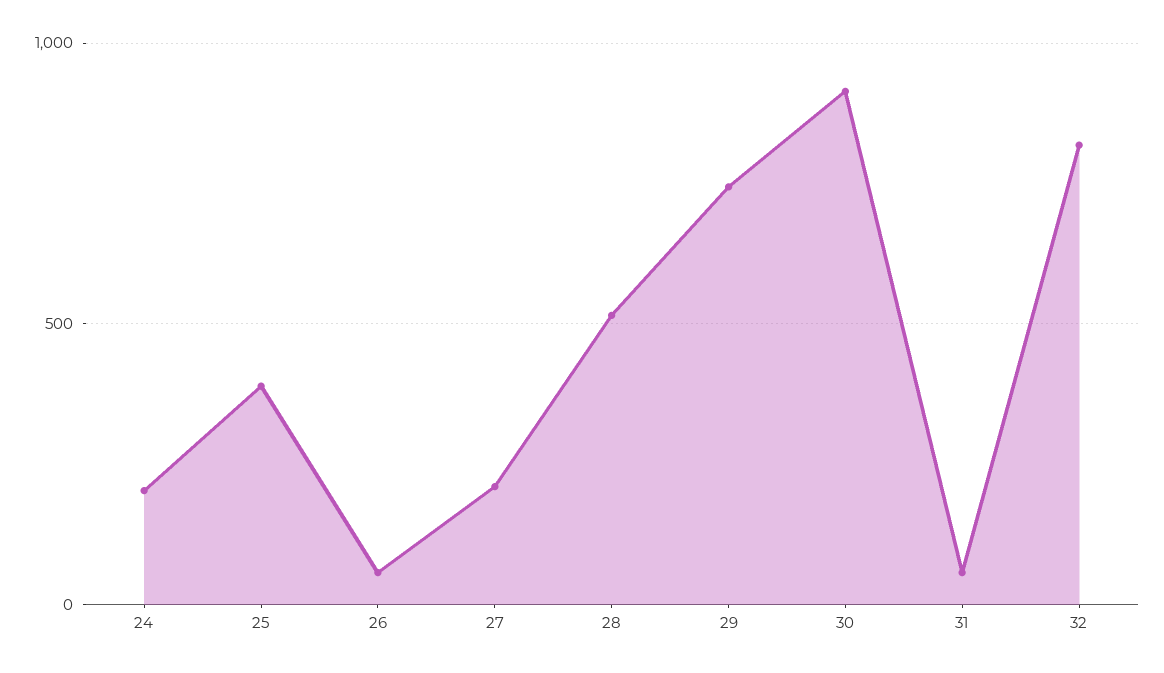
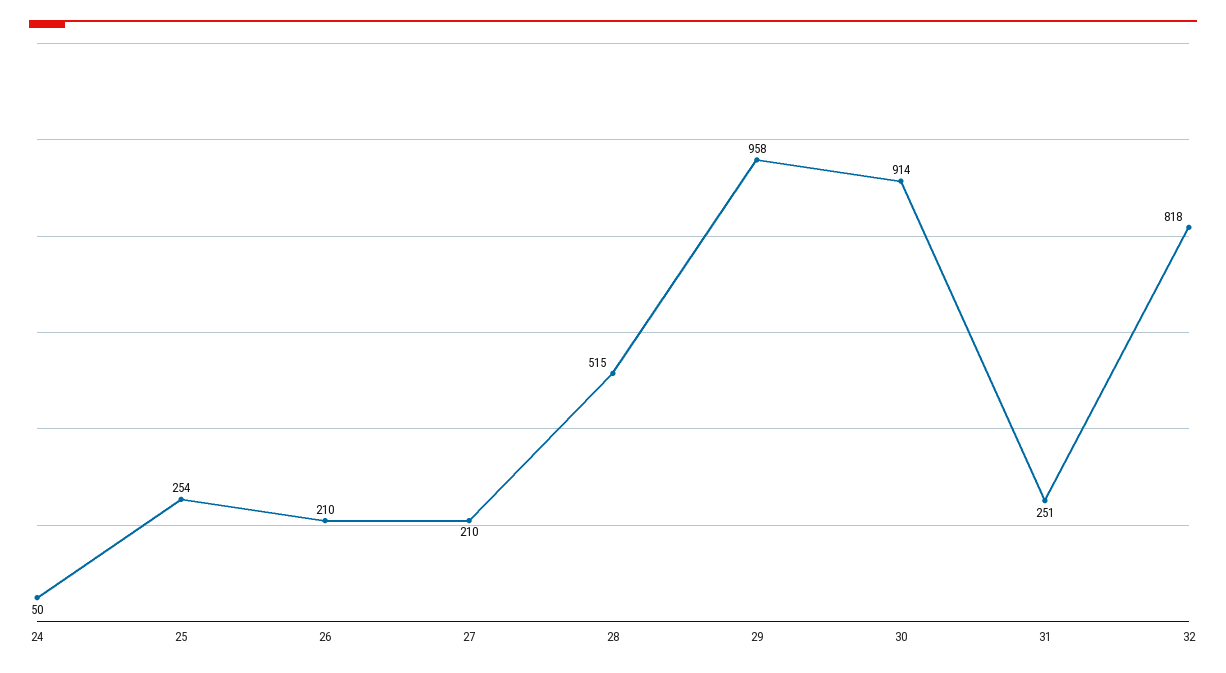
  {
-   "24": 200,
+   "24": 50,
-   "25": 400,
+   "25": 254,
-   "26": 50,
+   "26": 210,
    "27": 210,
    "28": 515,
-   "29": 750,
+   "29": 958,
    "30": 914,
-   "31": 50,
+   "31": 251,
    "32": 818
  }

